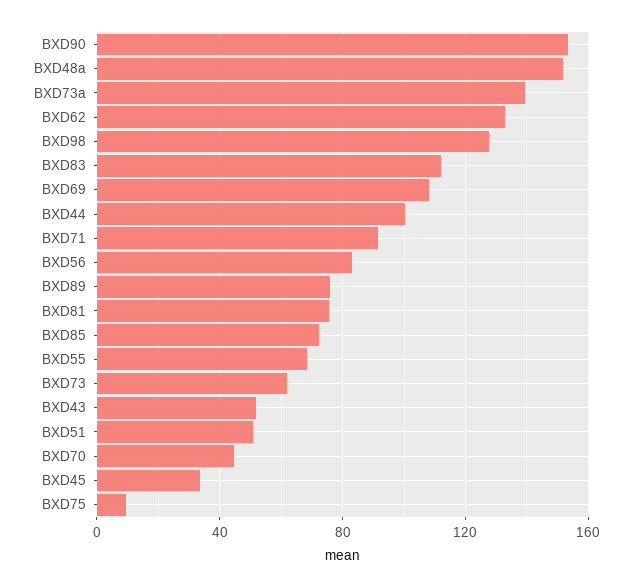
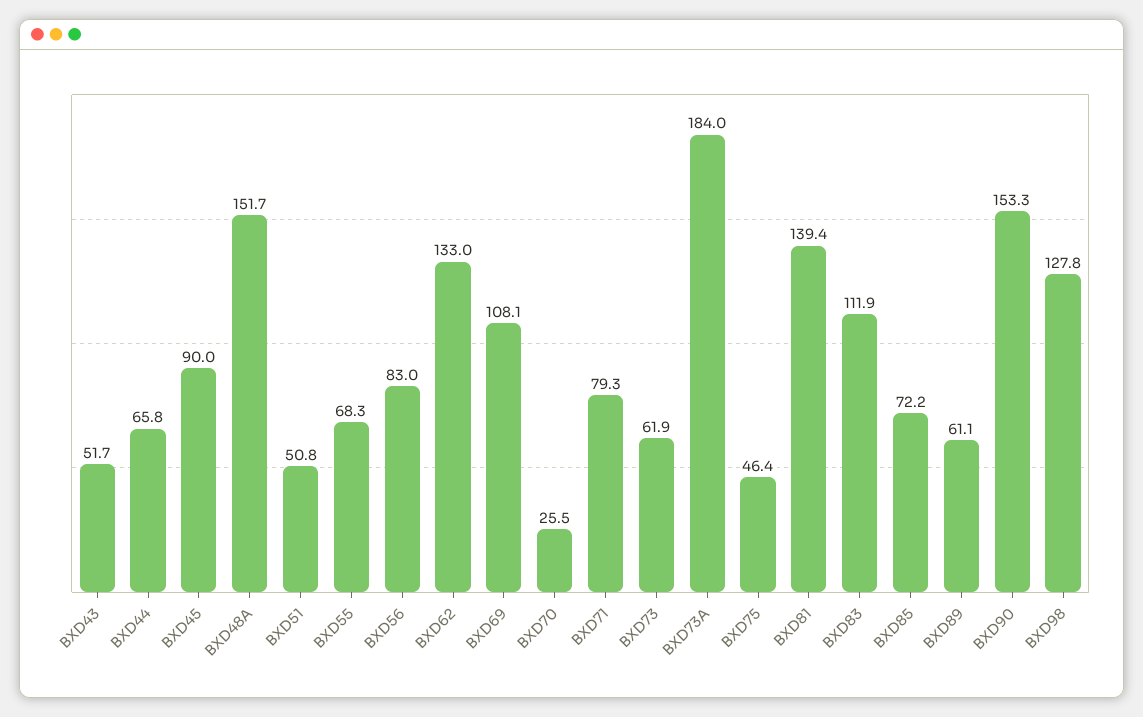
  {
    "BXD90": 153.3,
    "BXD48a": 151.7,
-   "BXD73a": 140,
+   "BXD73a": 184,
    "BXD62": 133,
    "BXD98": 127.8,
    "BXD83": 111.9,
    "BXD69": 108.1,
-   "BXD44": 100,
+   "BXD44": 65.8,
-   "BXD71": 90,
+   "BXD71": 79.3,
    "BXD56": 83,
-   "BXD89": 75,
+   "BXD89": 61.1,
-   "BXD81": 75,
+   "BXD81": 139.4,
    "BXD85": 72.2,
    "BXD55": 68.3,
    "BXD73": 61.9,
    "BXD43": 51.7,
    "BXD51": 50.8,
-   "BXD70": 45,
+   "BXD70": 25.5,
-   "BXD45": 35,
+   "BXD45": 90,
-   "BXD75": 10
+   "BXD75": 46.4
  }

